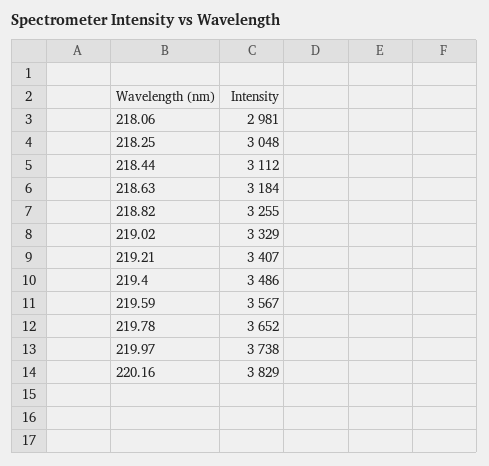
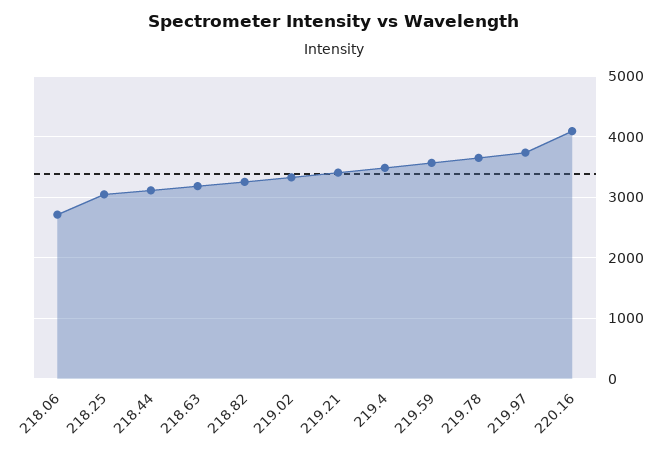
  {
-   "218.06": 2981,
+   "218.06": 2700,
    "218.25": 3048,
    "218.44": 3112,
    "218.63": 3184,
    "218.82": 3255,
    "219.02": 3329,
    "219.21": 3407,
    "219.4": 3486,
    "219.59": 3567,
    "219.78": 3652,
    "219.97": 3738,
-   "220.16": 3829
+   "220.16": 4100
  }

